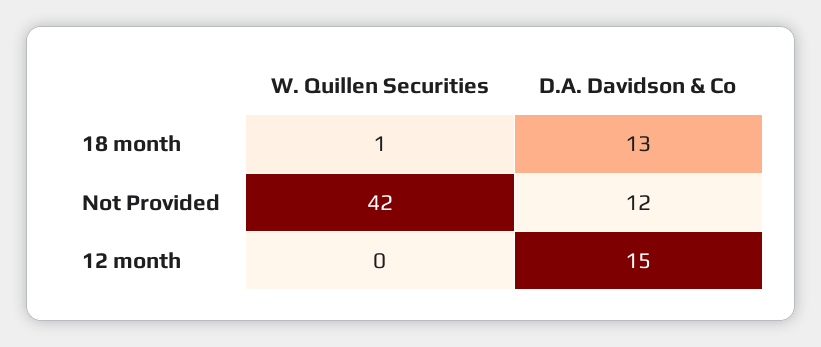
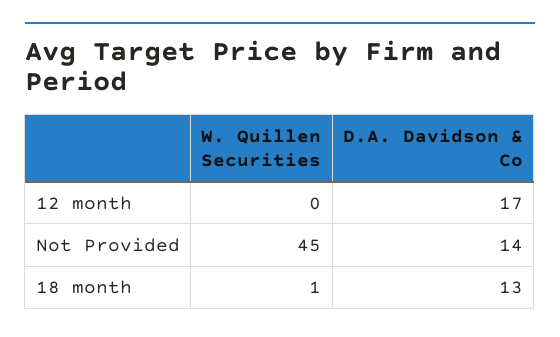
  {
    "W. Quillen Securities": {
      "18 month": 1,
-     "Not Provided": 42,
+     "Not Provided": 45,
      "12 month": 0
    },
    "D.A. Davidson & Co": {
      "18 month": 13,
-     "Not Provided": 12,
+     "Not Provided": 14,
-     "12 month": 15
+     "12 month": 17
    }
  }

